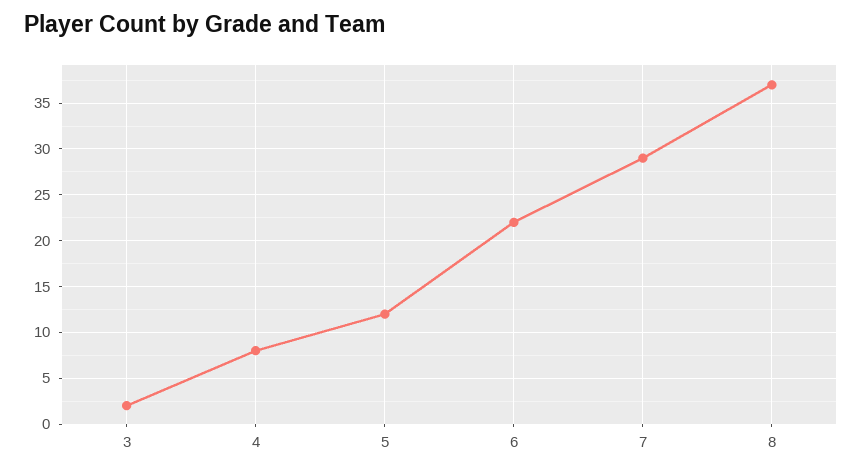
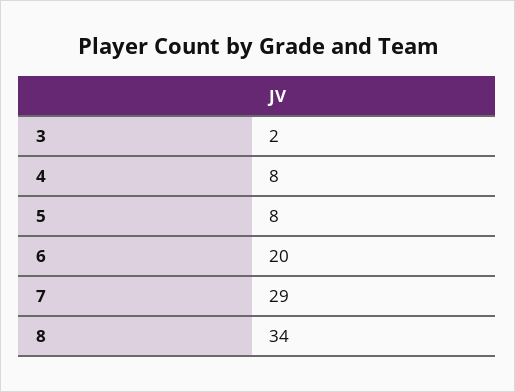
  {
    "3": 2,
    "4": 8,
-   "5": 12,
+   "5": 8,
-   "6": 22,
+   "6": 20,
    "7": 29,
-   "8": 37
+   "8": 34
  }

